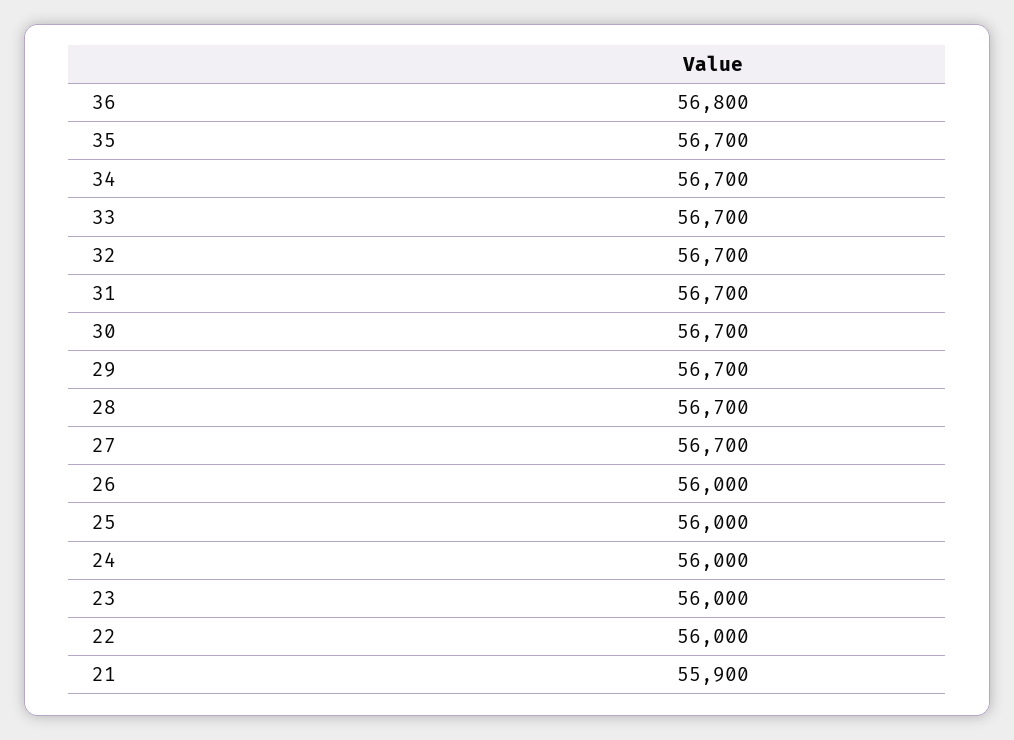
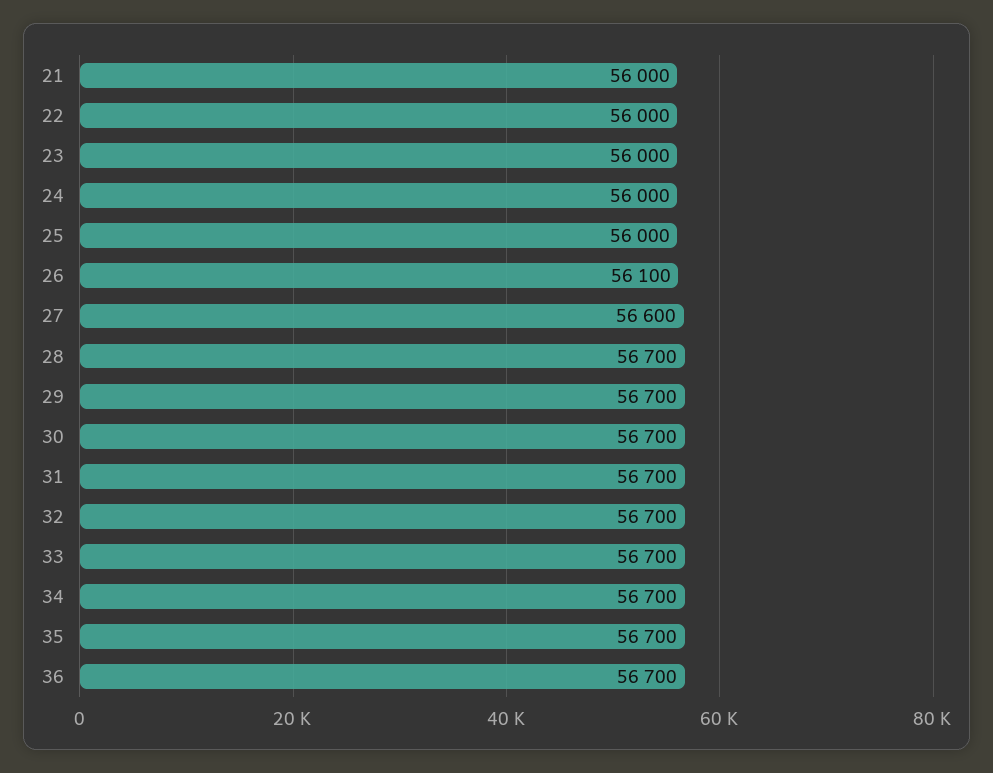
  {
-   "36": 56800,
+   "36": 56700,
    "35": 56700,
    "34": 56700,
    "33": 56700,
    "32": 56700,
    "31": 56700,
    "30": 56700,
    "29": 56700,
    "28": 56700,
-   "27": 56700,
+   "27": 56600,
-   "26": 56000,
+   "26": 56100,
    "25": 56000,
    "24": 56000,
    "23": 56000,
    "22": 56000,
-   "21": 55900
+   "21": 56000
  }

